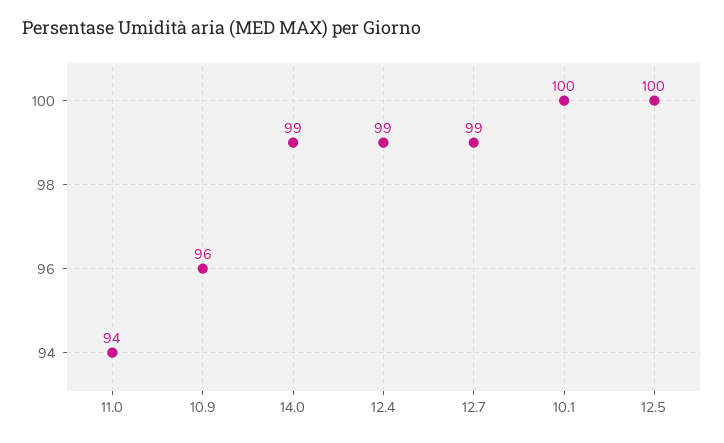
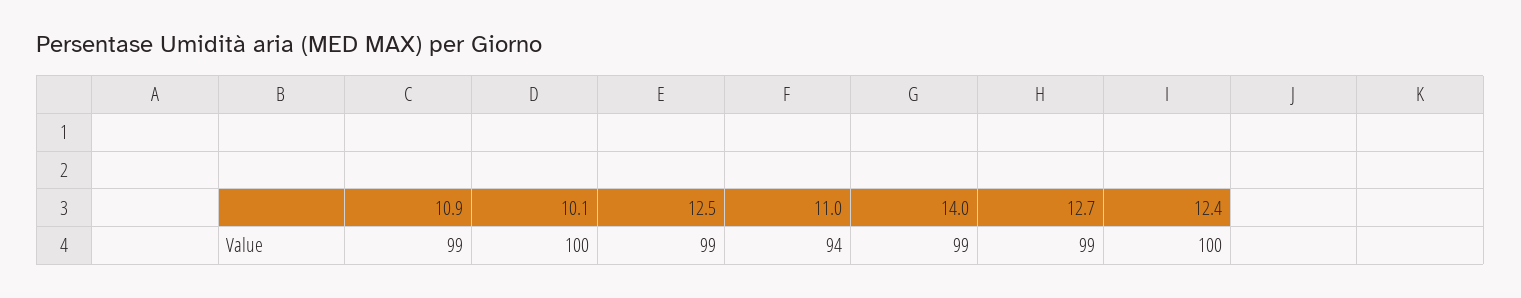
  {
    "11.0": 94,
-   "10.9": 96,
+   "10.9": 99,
    "14.0": 99,
-   "12.4": 99,
+   "12.4": 100,
    "12.7": 99,
    "10.1": 100,
-   "12.5": 100
+   "12.5": 99
  }

